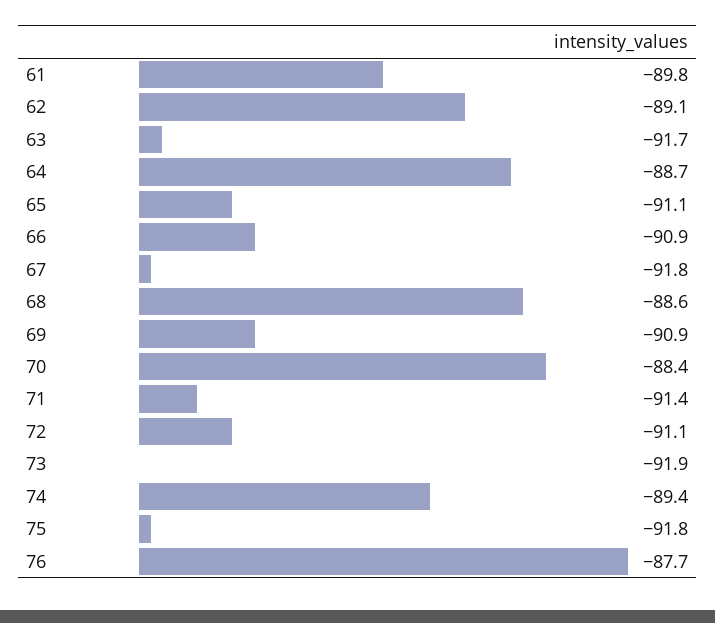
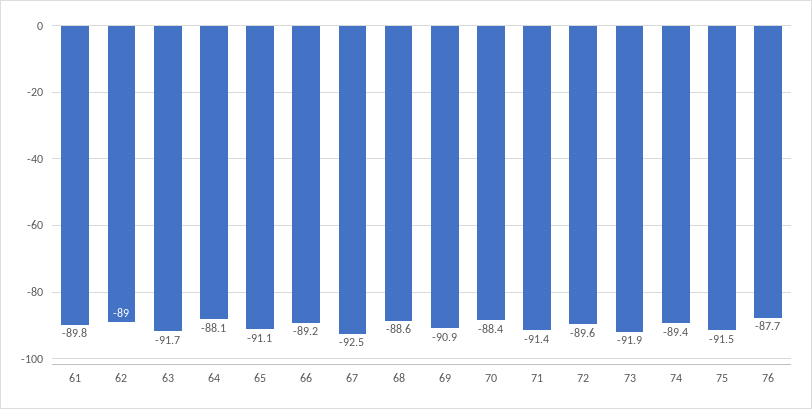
  {
    "61": -89.8,
-   "62": -89.1,
+   "62": -89,
    "63": -91.7,
-   "64": -88.7,
+   "64": -88.1,
    "65": -91.1,
-   "66": -90.9,
+   "66": -89.2,
-   "67": -91.8,
+   "67": -92.5,
    "68": -88.6,
    "69": -90.9,
    "70": -88.4,
    "71": -91.4,
-   "72": -91.1,
+   "72": -89.6,
    "73": -91.9,
    "74": -89.4,
-   "75": -91.8,
+   "75": -91.5,
    "76": -87.7
  }

